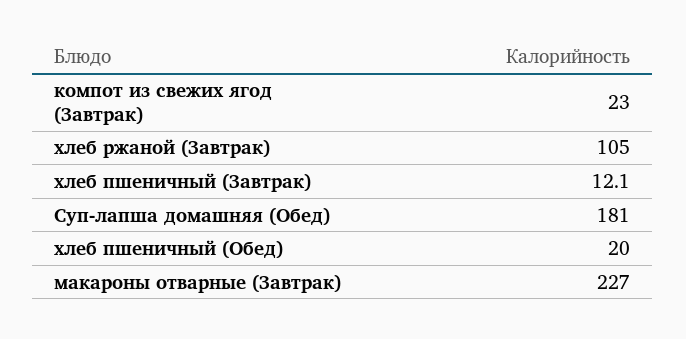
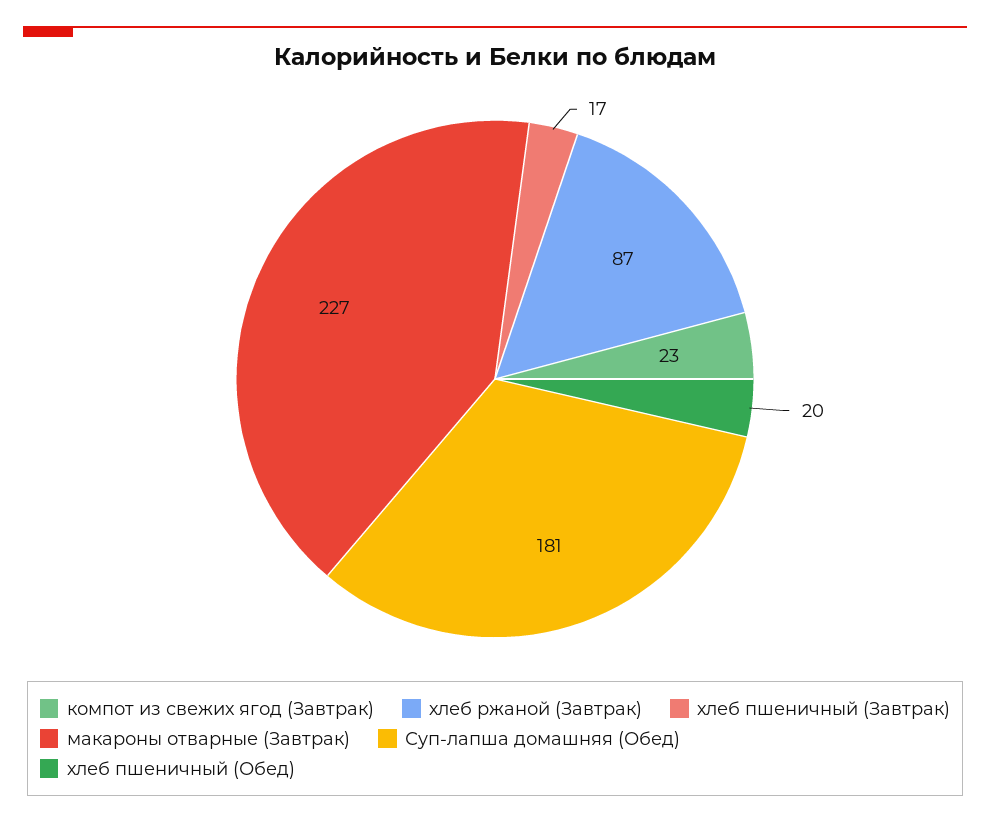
  {
    "компот из свежих ягод (Завтрак)": 23,
-   "хлеб ржаной (Завтрак)": 105,
+   "хлеб ржаной (Завтрак)": 87,
-   "хлеб пшеничный (Завтрак)": 12.1,
+   "хлеб пшеничный (Завтрак)": 17,
    "Суп-лапша домашняя (Обед)": 181,
    "хлеб пшеничный (Обед)": 20,
    "макароны отварные (Завтрак)": 227
  }

